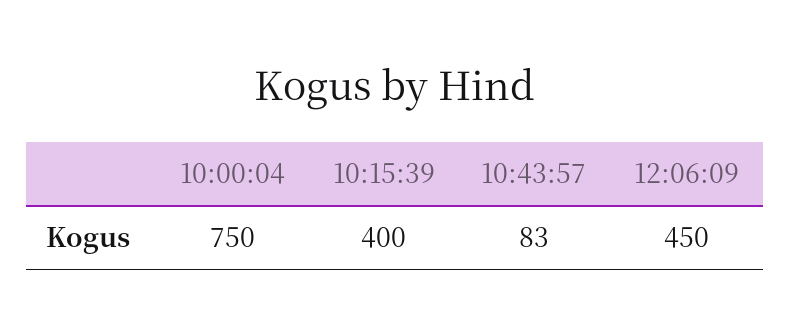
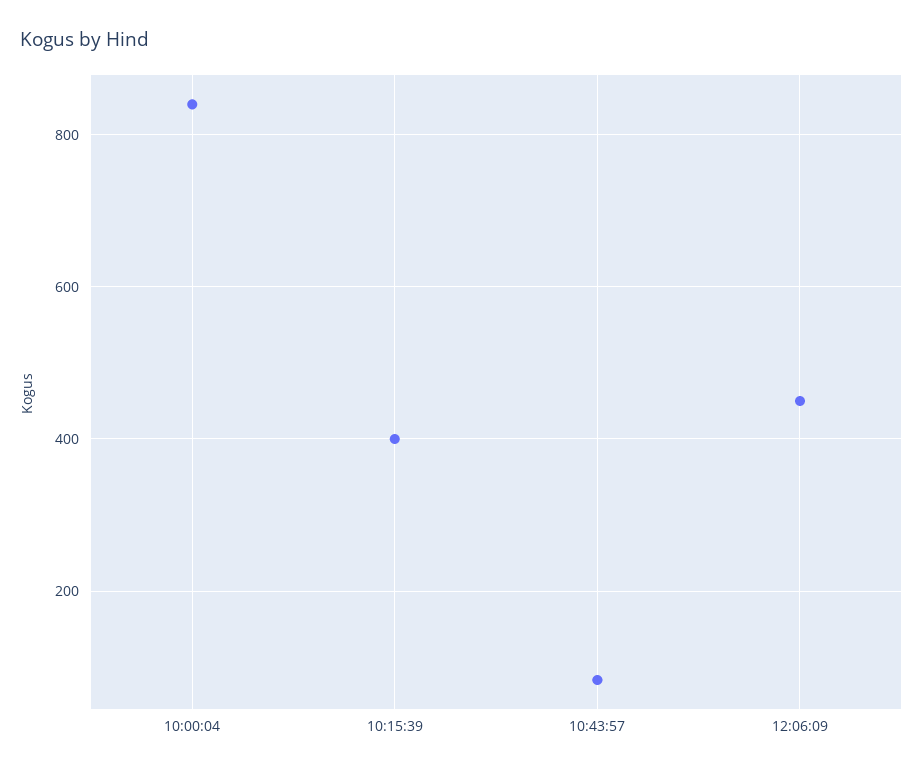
  {
-   "10:00:04": 750,
+   "10:00:04": 840,
    "10:15:39": 400,
    "10:43:57": 83,
    "12:06:09": 450
  }

